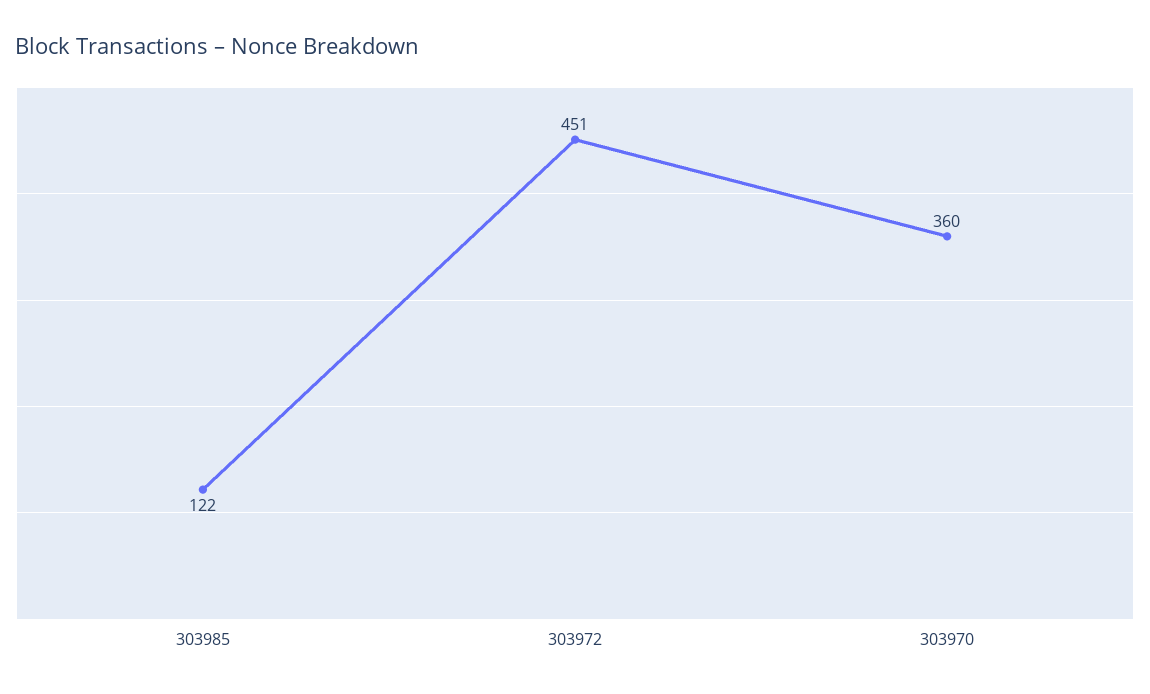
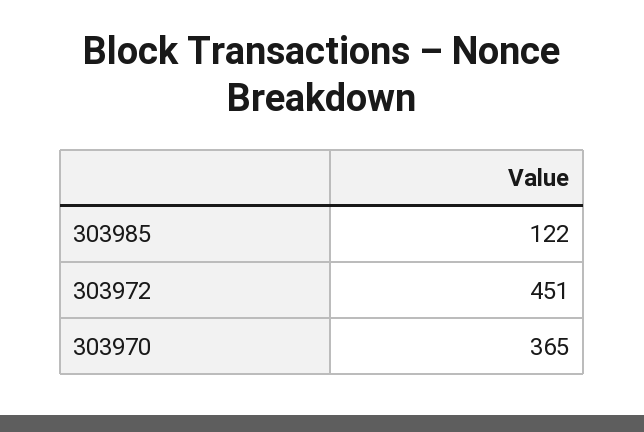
  {
    "303985": 122,
    "303972": 451,
-   "303970": 360
+   "303970": 365
  }

